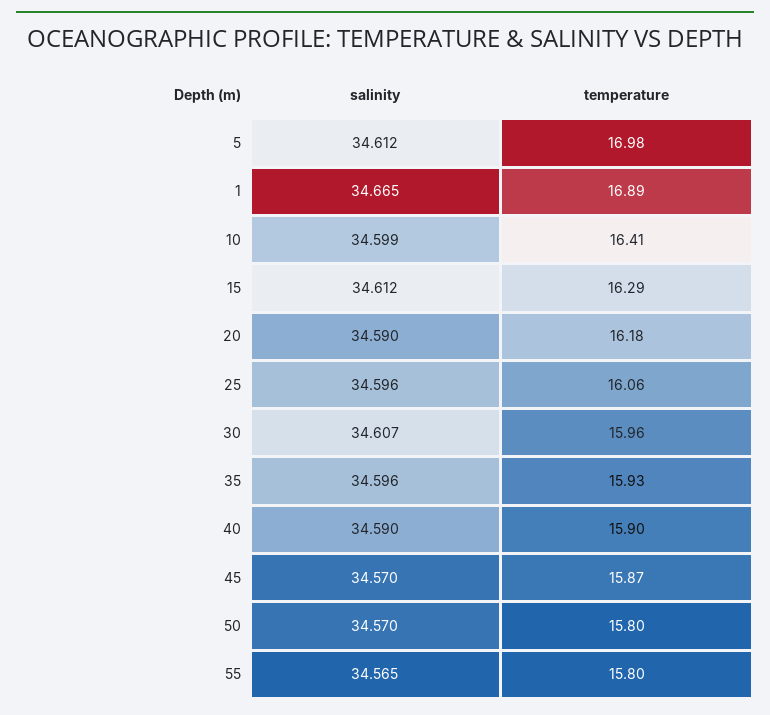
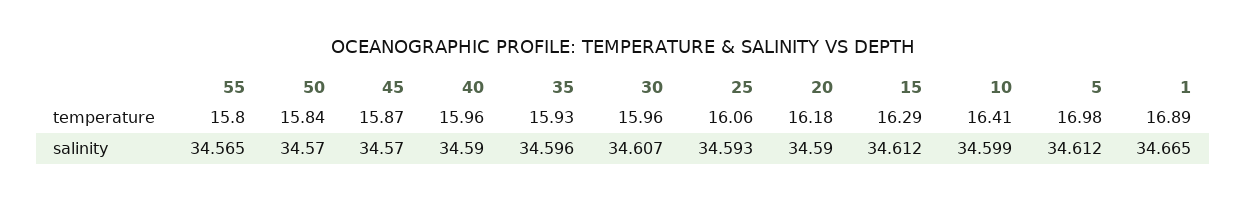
  {
    "salinity": {
      "5": 34.612,
      "1": 34.665,
      "10": 34.599,
      "15": 34.612,
      "20": 34.59,
-     "25": 34.596,
+     "25": 34.593,
      "30": 34.607,
      "35": 34.596,
      "40": 34.59,
      "45": 34.57,
      "50": 34.57,
      "55": 34.565
    },
    "temperature": {
      "5": 16.98,
      "1": 16.89,
      "10": 16.41,
      "15": 16.29,
      "20": 16.18,
      "25": 16.06,
      "30": 15.96,
      "35": 15.93,
-     "40": 15.9,
+     "40": 15.96,
      "45": 15.87,
-     "50": 15.8,
+     "50": 15.84,
      "55": 15.8
    }
  }

